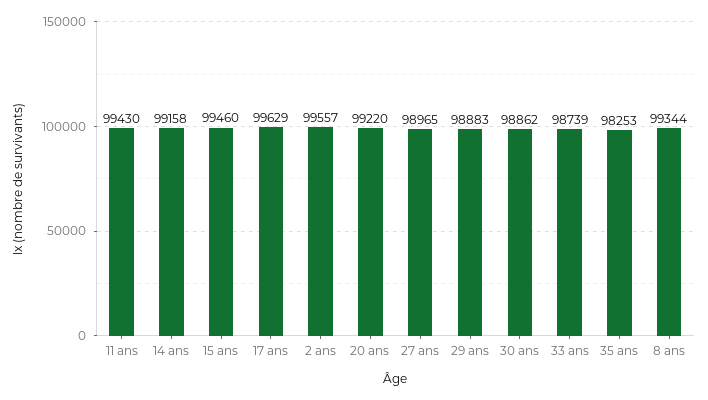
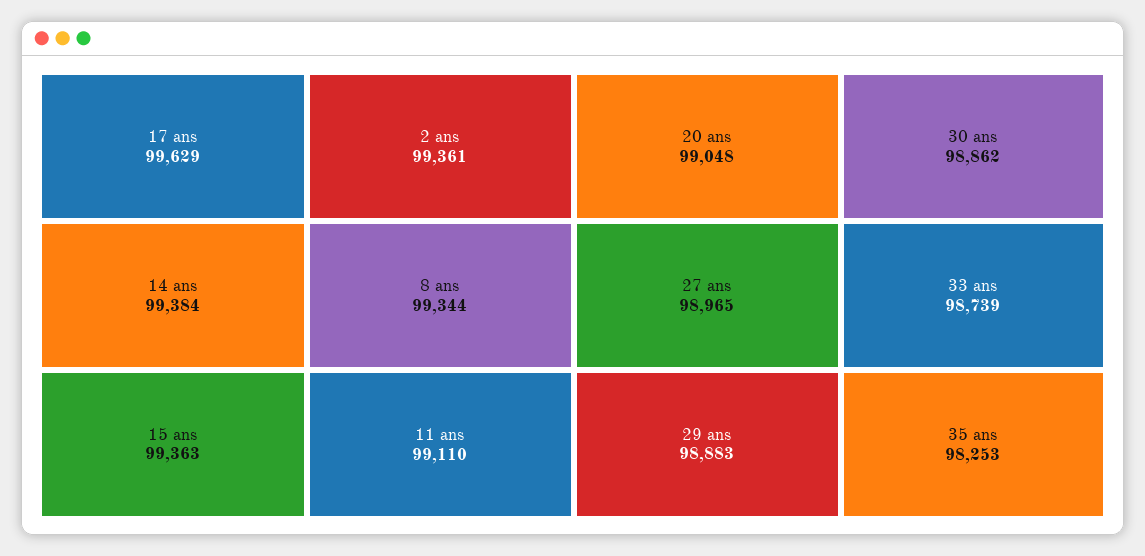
  {
-   "11 ans": 99430,
+   "11 ans": 99110,
-   "14 ans": 99158,
+   "14 ans": 99384,
-   "15 ans": 99460,
+   "15 ans": 99363,
    "17 ans": 99629,
-   "2 ans": 99557,
+   "2 ans": 99361,
-   "20 ans": 99220,
+   "20 ans": 99048,
    "27 ans": 98965,
    "29 ans": 98883,
    "30 ans": 98862,
    "33 ans": 98739,
    "35 ans": 98253,
    "8 ans": 99344
  }

